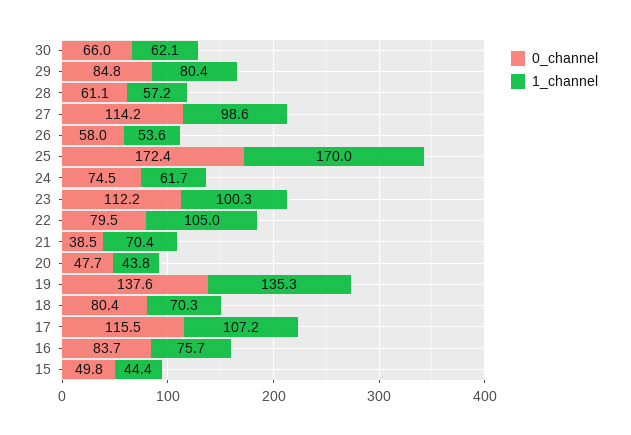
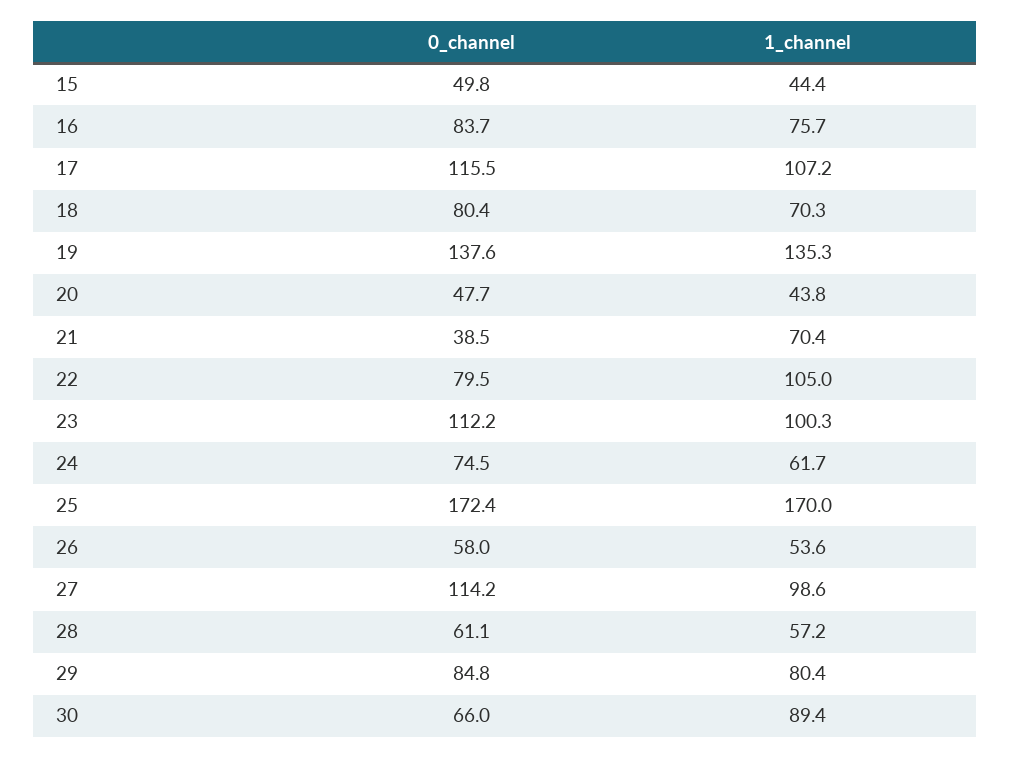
  {
    "0_channel": {
      "30": 66,
      "29": 84.8,
      "28": 61.1,
      "27": 114.2,
      "26": 58,
      "25": 172.4,
      "24": 74.5,
      "23": 112.2,
      "22": 79.5,
      "21": 38.5,
      "20": 47.7,
      "19": 137.6,
      "18": 80.4,
      "17": 115.5,
      "16": 83.7,
      "15": 49.8
    },
    "1_channel": {
-     "30": 62.1,
+     "30": 89.4,
      "29": 80.4,
      "28": 57.2,
      "27": 98.6,
      "26": 53.6,
      "25": 170,
      "24": 61.7,
      "23": 100.3,
      "22": 105,
      "21": 70.4,
      "20": 43.8,
      "19": 135.3,
      "18": 70.3,
      "17": 107.2,
      "16": 75.7,
      "15": 44.4
    }
  }

